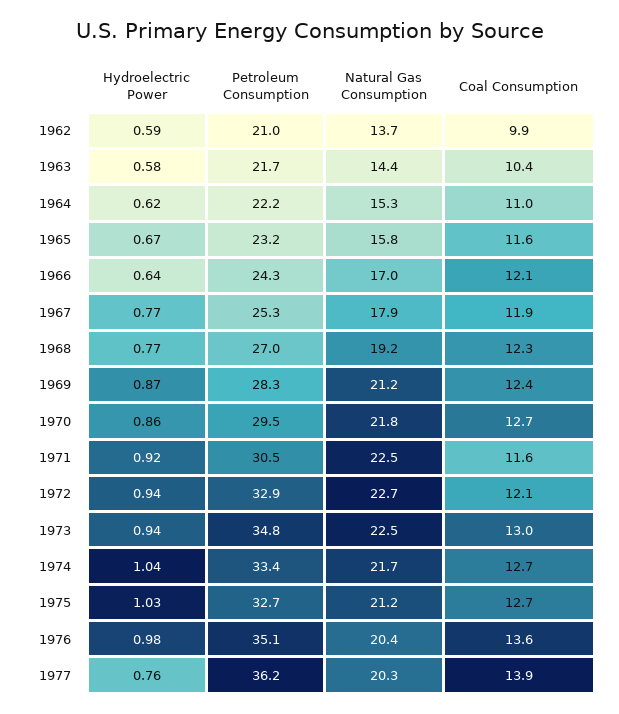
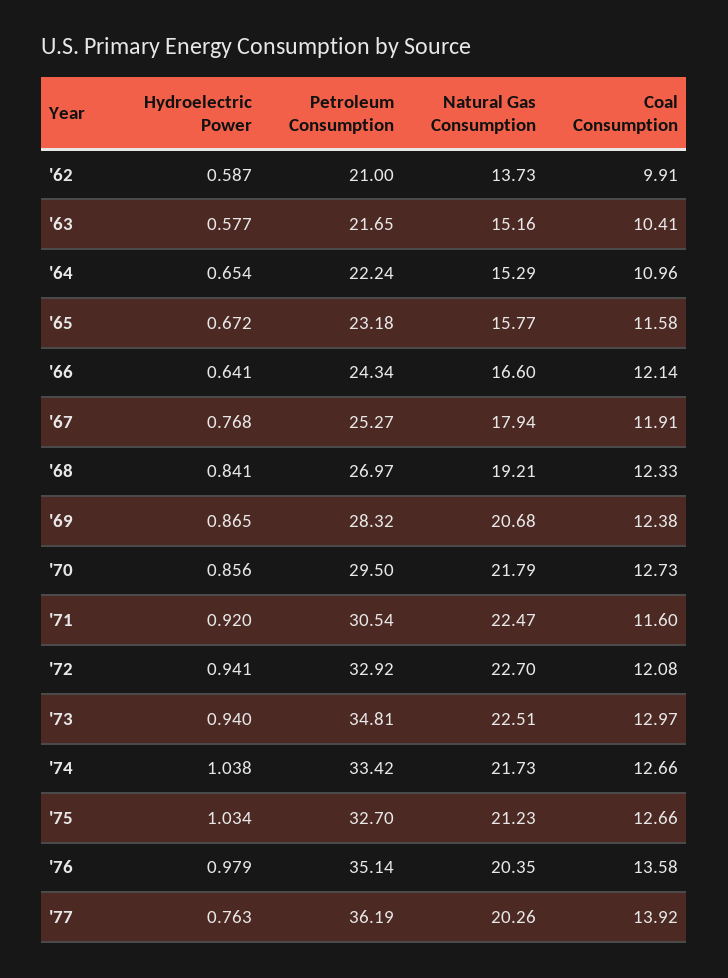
  {
    "Hydroelectric Power": {
      "1962": 0.587,
      "1963": 0.577,
-     "1964": 0.62,
+     "1964": 0.654,
      "1965": 0.672,
      "1966": 0.641,
      "1967": 0.768,
-     "1968": 0.77,
+     "1968": 0.841,
      "1969": 0.865,
      "1970": 0.856,
      "1971": 0.92,
      "1972": 0.941,
      "1973": 0.94,
      "1974": 1.038,
      "1975": 1.034,
      "1976": 0.979,
      "1977": 0.763
    },
    "Petroleum Consumption": {
      "1962": 21,
      "1963": 21.65,
      "1964": 22.24,
      "1965": 23.18,
      "1966": 24.34,
      "1967": 25.27,
      "1968": 26.97,
      "1969": 28.32,
      "1970": 29.5,
      "1971": 30.54,
      "1972": 32.92,
      "1973": 34.81,
      "1974": 33.42,
      "1975": 32.7,
      "1976": 35.14,
      "1977": 36.19
    },
    "Natural Gas Consumption": {
      "1962": 13.73,
-     "1963": 14.4,
+     "1963": 15.16,
      "1964": 15.29,
      "1965": 15.77,
-     "1966": 17,
+     "1966": 16.6,
      "1967": 17.94,
      "1968": 19.21,
-     "1969": 21.2,
+     "1969": 20.68,
      "1970": 21.79,
      "1971": 22.47,
      "1972": 22.7,
      "1973": 22.51,
      "1974": 21.73,
      "1975": 21.23,
      "1976": 20.35,
      "1977": 20.26
    },
    "Coal Consumption": {
      "1962": 9.91,
      "1963": 10.41,
      "1964": 10.96,
      "1965": 11.58,
      "1966": 12.14,
      "1967": 11.91,
      "1968": 12.33,
      "1969": 12.38,
      "1970": 12.73,
      "1971": 11.6,
      "1972": 12.08,
      "1973": 12.97,
      "1974": 12.66,
      "1975": 12.66,
      "1976": 13.58,
      "1977": 13.92
    }
  }

